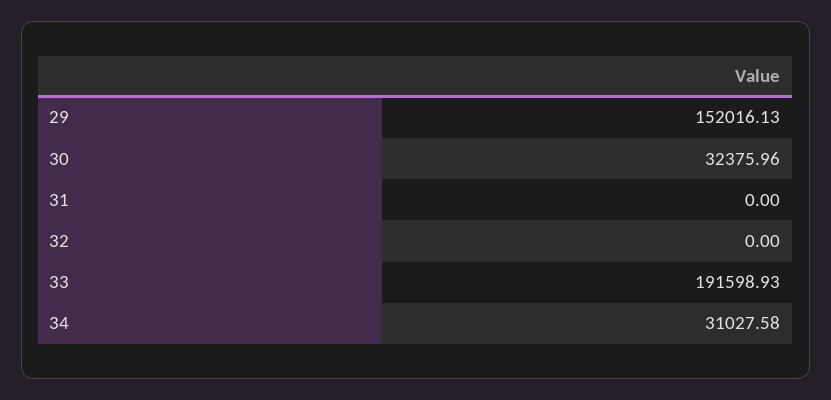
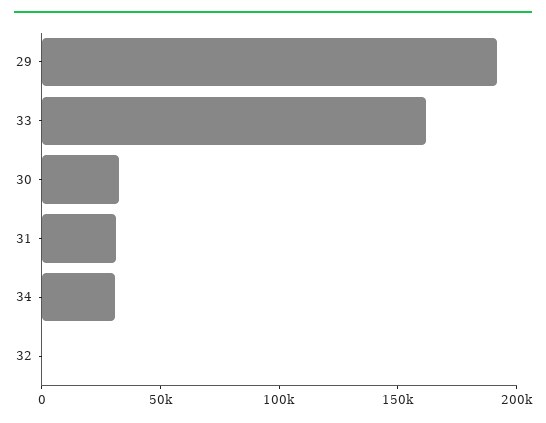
  {
-   "29": 152016.13,
+   "29": 190000,
    "30": 32375.96,
-   "31": 0,
+   "31": 30000,
    "32": 0,
-   "33": 191598.93,
+   "33": 160000,
    "34": 31027.58
  }

